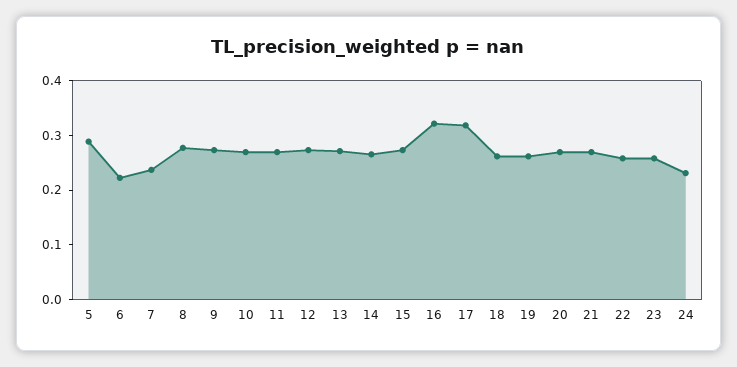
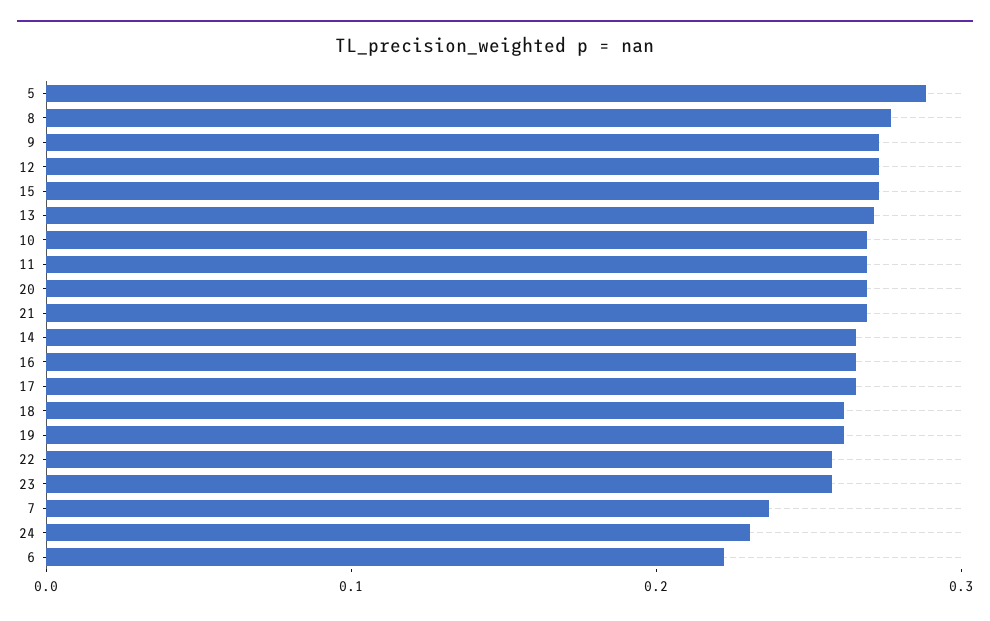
  {
    "5": 0.28,
    "6": 0.22,
    "7": 0.24,
    "8": 0.28,
    "9": 0.28,
    "10": 0.26,
    "11": 0.26,
    "12": 0.28,
    "13": 0.28,
    "14": 0.26,
    "15": 0.28,
-   "16": 0.32,
+   "16": 0.26,
-   "17": 0.32,
+   "17": 0.26,
    "18": 0.26,
    "19": 0.26,
    "20": 0.26,
    "21": 0.26,
    "22": 0.26,
    "23": 0.26,
    "24": 0.24
  }

